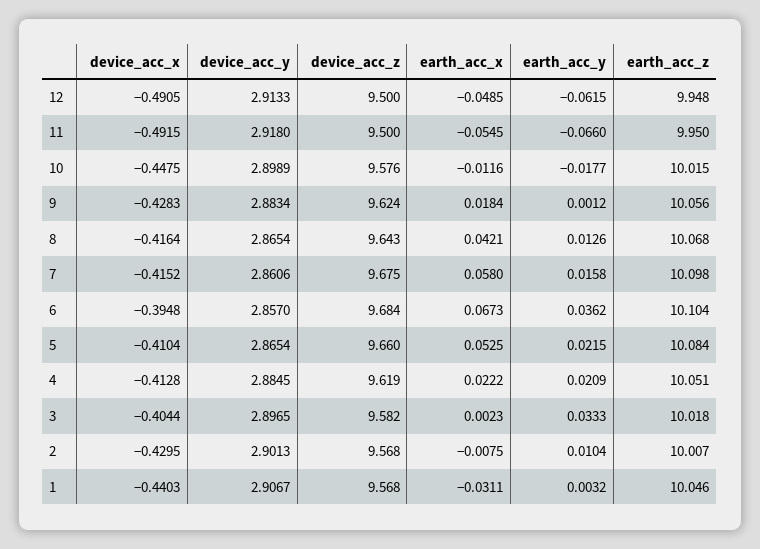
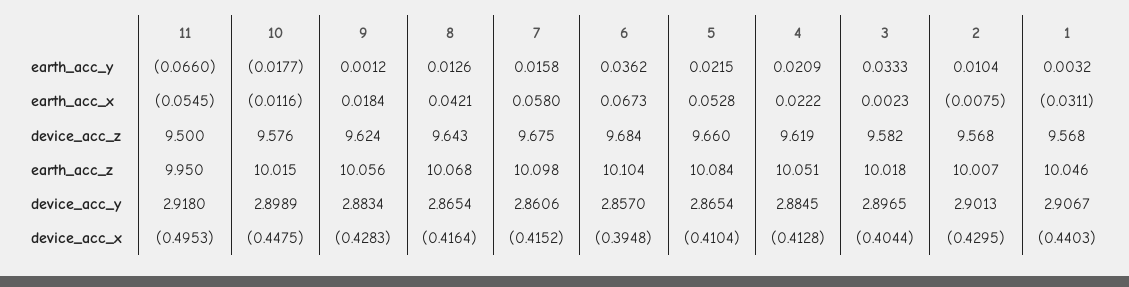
  {
    "device_acc_x": {
-     "12": -0.4905,
-     "11": -0.4915,
+     "11": -0.4953,
      "10": -0.4475,
      "9": -0.4283,
      "8": -0.4164,
      "7": -0.4152,
      "6": -0.3948,
      "5": -0.4104,
      "4": -0.4128,
      "3": -0.4044,
      "2": -0.4295,
      "1": -0.4403
    },
    "device_acc_y": {
-     "12": 2.9133,
      "11": 2.918,
      "10": 2.8989,
      "9": 2.8834,
      "8": 2.8654,
      "7": 2.8606,
      "6": 2.857,
      "5": 2.8654,
      "4": 2.8845,
      "3": 2.8965,
      "2": 2.9013,
      "1": 2.9067
    },
    "device_acc_z": {
-     "12": 9.5,
      "11": 9.5,
      "10": 9.576,
      "9": 9.624,
      "8": 9.643,
      "7": 9.675,
      "6": 9.684,
      "5": 9.66,
      "4": 9.619,
      "3": 9.582,
      "2": 9.568,
      "1": 9.568
    },
    "earth_acc_x": {
-     "12": -0.0485,
      "11": -0.0545,
      "10": -0.0116,
      "9": 0.0184,
      "8": 0.0421,
      "7": 0.058,
      "6": 0.0673,
-     "5": 0.0525,
+     "5": 0.0528,
      "4": 0.0222,
      "3": 0.0023,
      "2": -0.0075,
      "1": -0.0311
    },
    "earth_acc_y": {
-     "12": -0.0615,
      "11": -0.066,
      "10": -0.0177,
      "9": 0.0012,
      "8": 0.0126,
      "7": 0.0158,
      "6": 0.0362,
      "5": 0.0215,
      "4": 0.0209,
      "3": 0.0333,
      "2": 0.0104,
      "1": 0.0032
    },
    "earth_acc_z": {
-     "12": 9.948,
      "11": 9.95,
      "10": 10.015,
      "9": 10.056,
      "8": 10.068,
      "7": 10.098,
      "6": 10.104,
      "5": 10.084,
      "4": 10.051,
      "3": 10.018,
      "2": 10.007,
      "1": 10.046
    }
  }

